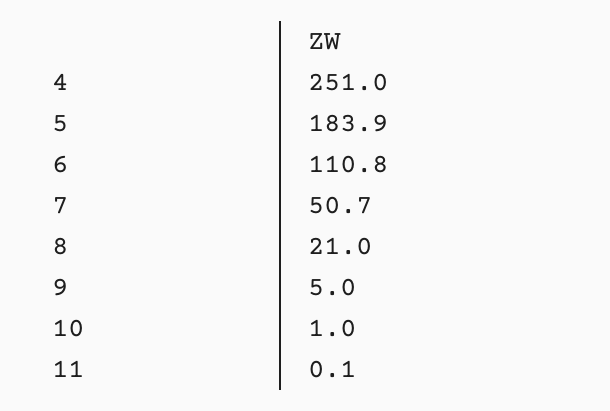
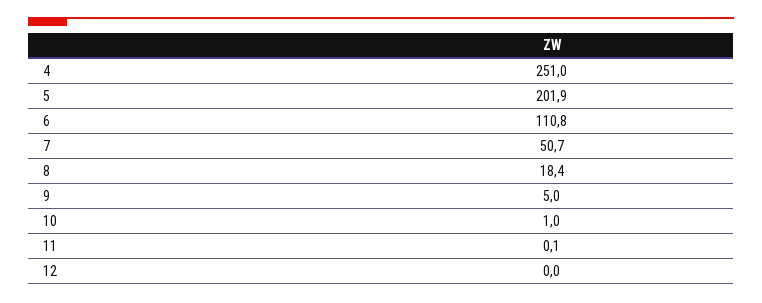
  {
    "4": 251,
-   "5": 183.9,
+   "5": 201.9,
    "6": 110.8,
    "7": 50.7,
-   "8": 21,
+   "8": 18.4,
    "9": 5,
    "10": 1,
-   "11": 0.1
+   "11": 0.1,
+   "12": 0
  }

